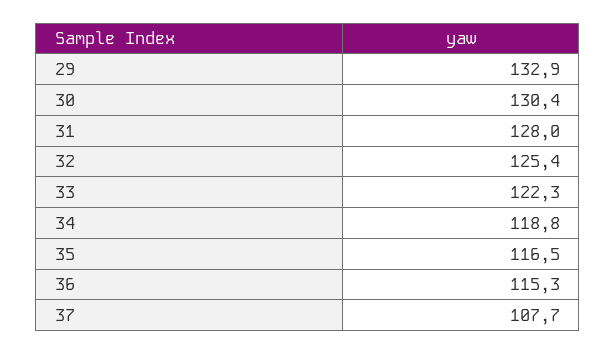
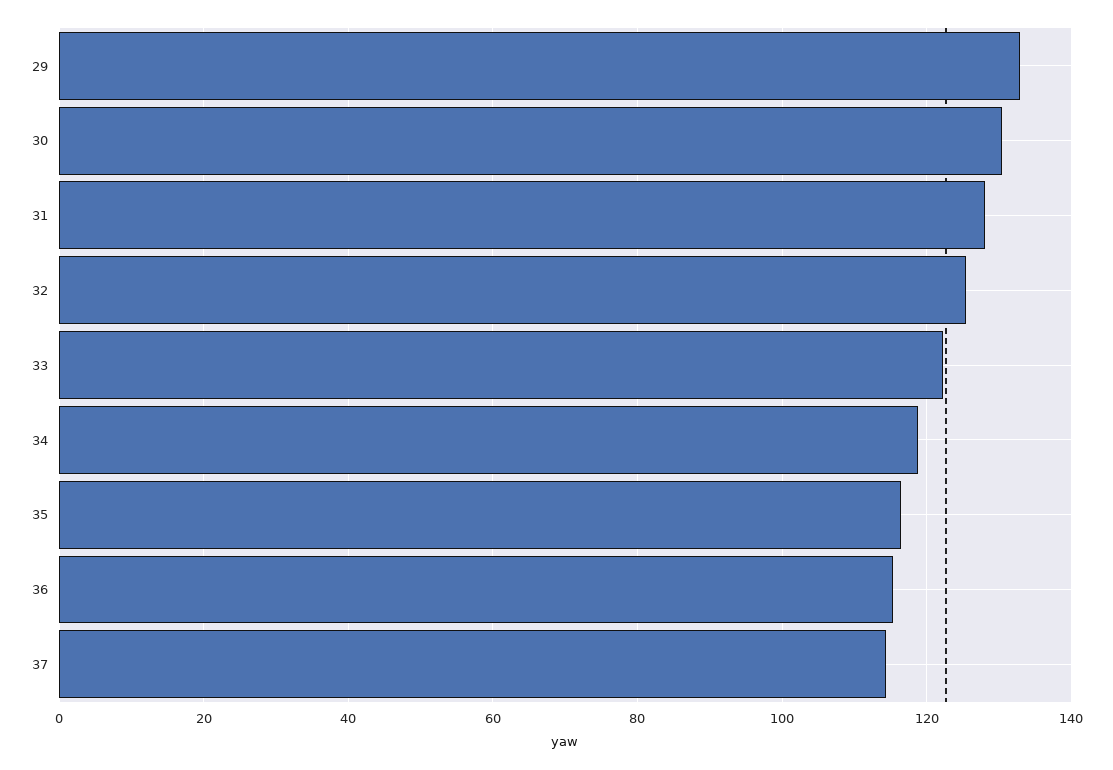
  {
    "29": 132.9,
    "30": 130.4,
    "31": 128,
    "32": 125.4,
    "33": 122.3,
    "34": 118.8,
    "35": 116.5,
    "36": 115.3,
-   "37": 107.7
+   "37": 114
  }

